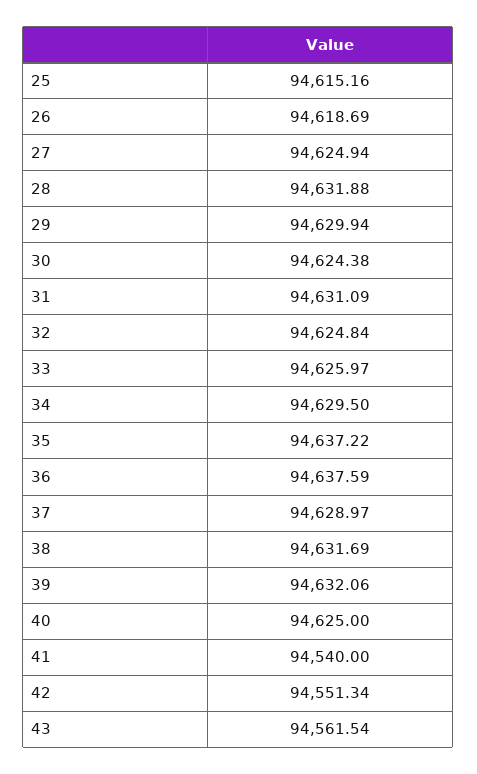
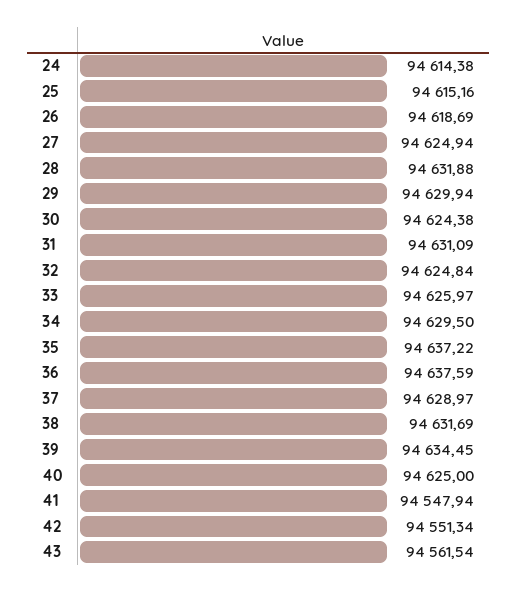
  {
    "25": 94615.16,
    "26": 94618.69,
    "27": 94624.94,
    "28": 94631.88,
    "29": 94629.94,
    "30": 94624.38,
    "31": 94631.09,
    "32": 94624.84,
    "33": 94625.97,
    "34": 94629.5,
    "35": 94637.22,
    "36": 94637.59,
    "37": 94628.97,
    "38": 94631.69,
-   "39": 94632.06,
+   "39": 94634.45,
    "40": 94625,
-   "41": 94540,
+   "41": 94547.94,
    "42": 94551.34,
-   "43": 94561.54
+   "43": 94561.54,
+   "24": 94614.38
  }

